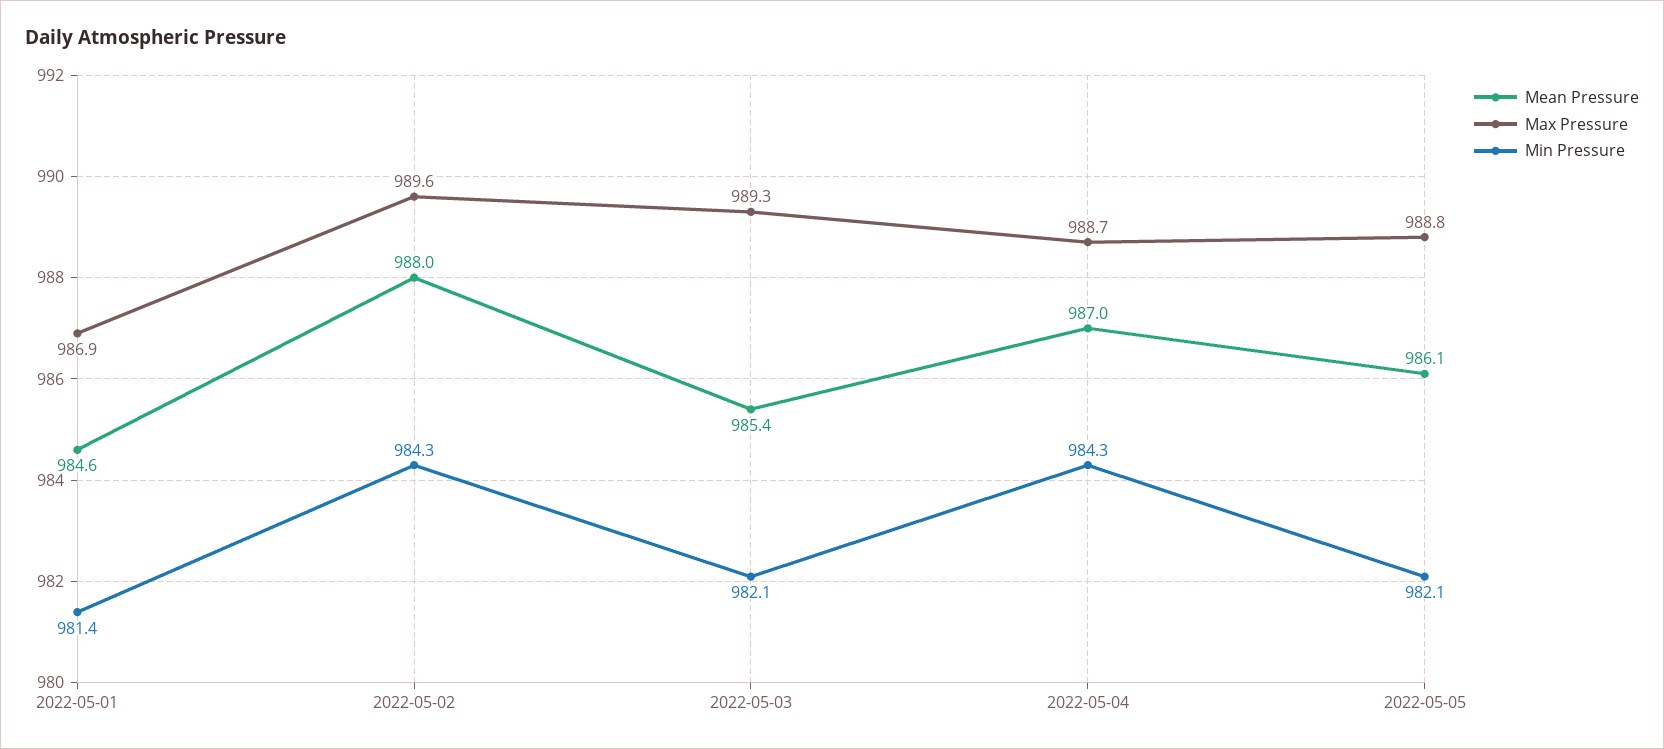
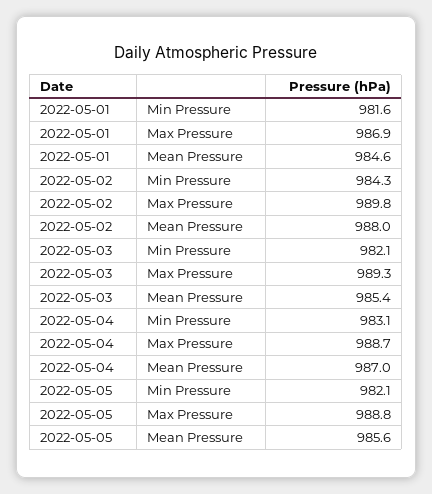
  {
    "Mean Pressure": {
      "2022-05-01": 984.6,
      "2022-05-02": 988,
      "2022-05-03": 985.4,
      "2022-05-04": 987,
-     "2022-05-05": 986.1
+     "2022-05-05": 985.6
    },
    "Max Pressure": {
      "2022-05-01": 986.9,
-     "2022-05-02": 989.6,
+     "2022-05-02": 989.8,
      "2022-05-03": 989.3,
      "2022-05-04": 988.7,
      "2022-05-05": 988.8
    },
    "Min Pressure": {
-     "2022-05-01": 981.4,
+     "2022-05-01": 981.6,
      "2022-05-02": 984.3,
      "2022-05-03": 982.1,
-     "2022-05-04": 984.3,
+     "2022-05-04": 983.1,
      "2022-05-05": 982.1
    }
  }

